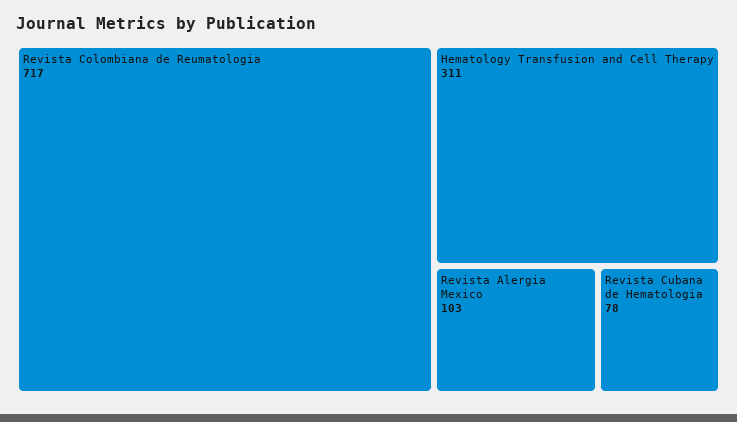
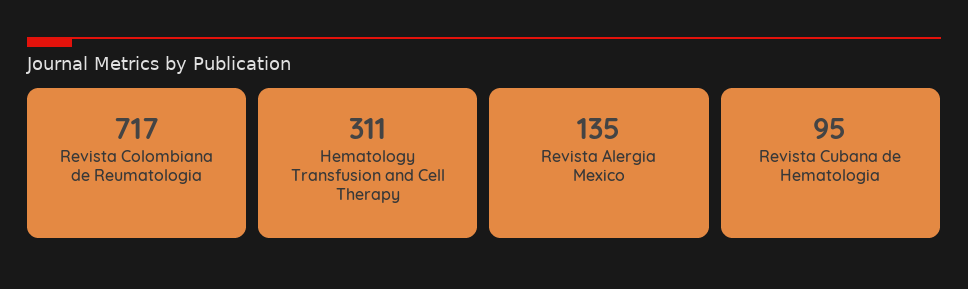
  {
    "Revista Colombiana de Reumatologia": 717,
    "Hematology Transfusion and Cell Therapy": 311,
-   "Revista Alergia Mexico": 103,
+   "Revista Alergia Mexico": 135,
-   "Revista Cubana de Hematologia": 78
+   "Revista Cubana de Hematologia": 95
  }

